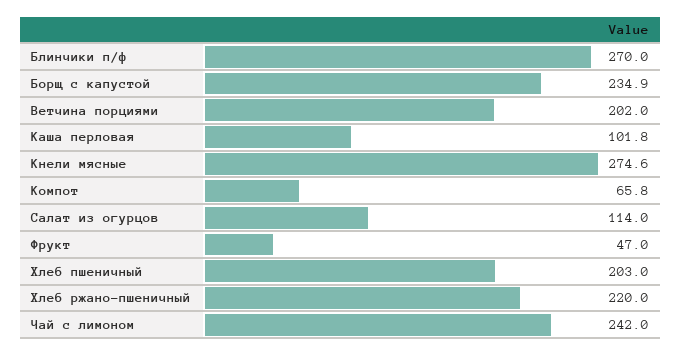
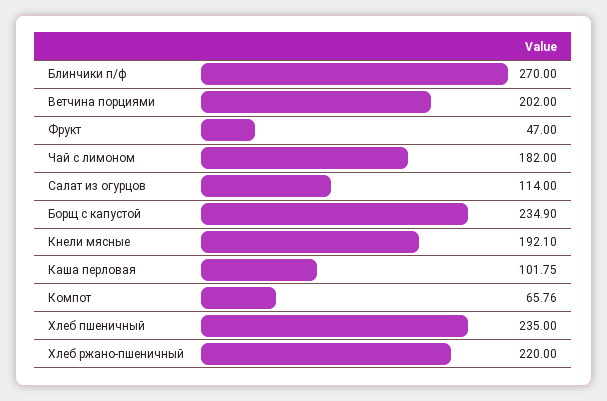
  {
    "Блинчики п/ф": 270,
    "Борщ с капустой": 234.9,
    "Ветчина порциями": 202,
    "Каша перловая": 101.75,
-   "Кнели мясные": 274.6,
+   "Кнели мясные": 192.1,
    "Компот": 65.76,
    "Салат из огурцов": 114,
    "Фрукт": 47,
-   "Хлеб пшеничный": 203,
+   "Хлеб пшеничный": 235,
    "Хлеб ржано-пшеничный": 220,
-   "Чай с лимоном": 242
+   "Чай с лимоном": 182
  }

